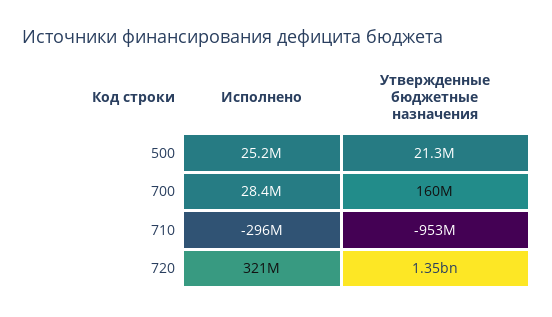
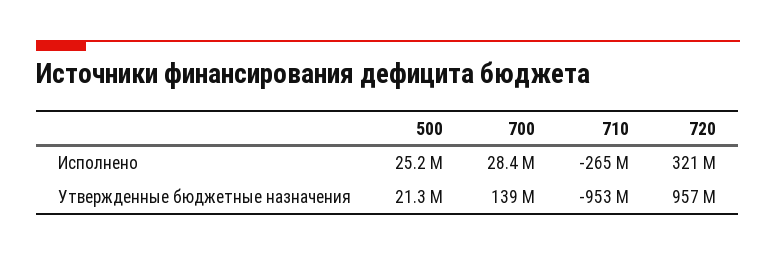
  {
    "Исполнено": {
      "500": 25200000,
      "700": 28400000,
-     "710": -296000000,
+     "710": -265000000,
      "720": 321000000
    },
    "Утвержденные бюджетные назначения": {
      "500": 21300000,
-     "700": 160000000,
+     "700": 139000000,
      "710": -953000000,
-     "720": 1350000000
+     "720": 957000000
    }
  }

